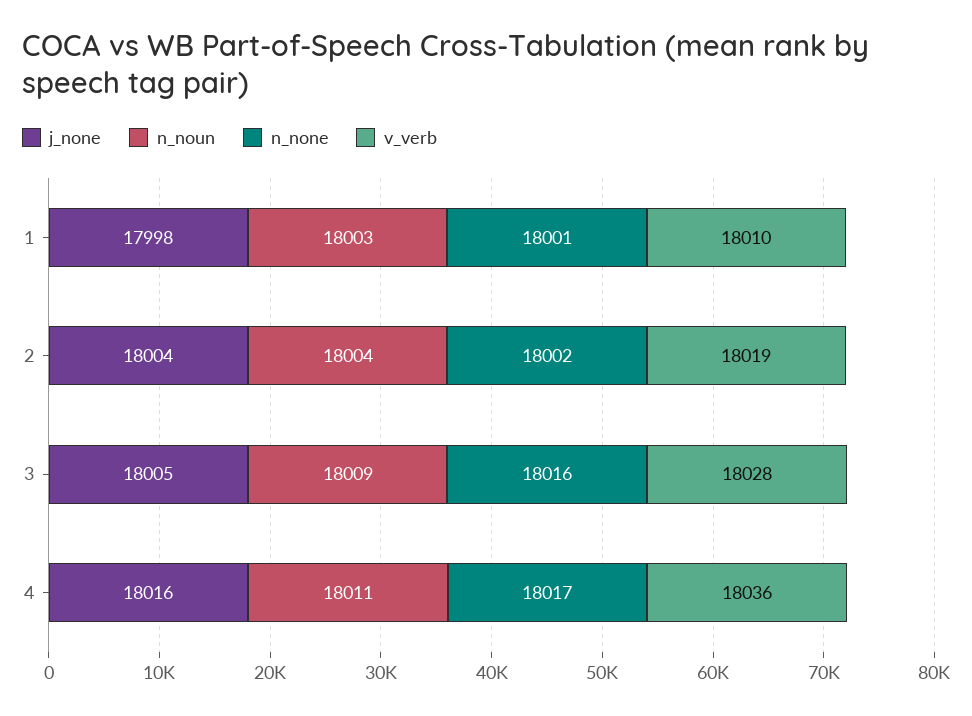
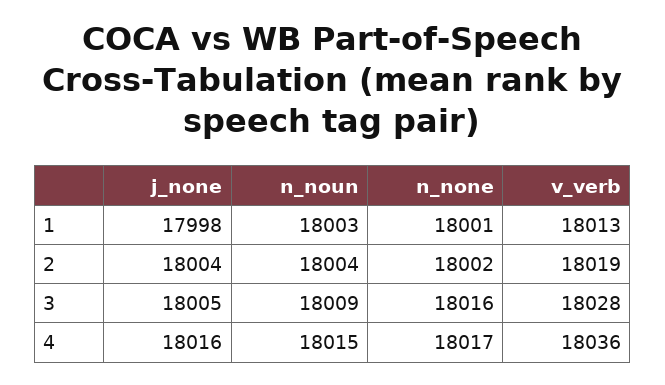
  {
    "j_none": {
      "1": 17998,
      "2": 18004,
      "3": 18005,
      "4": 18016
    },
    "n_noun": {
      "1": 18003,
      "2": 18004,
      "3": 18009,
-     "4": 18011
+     "4": 18015
    },
    "n_none": {
      "1": 18001,
      "2": 18002,
      "3": 18016,
      "4": 18017
    },
    "v_verb": {
-     "1": 18010,
+     "1": 18013,
      "2": 18019,
      "3": 18028,
      "4": 18036
    }
  }

